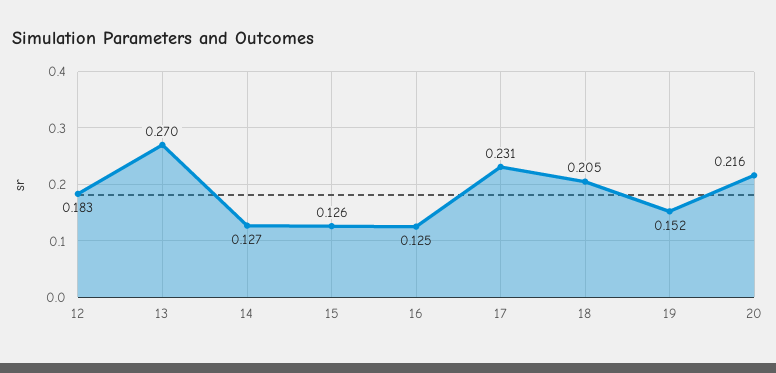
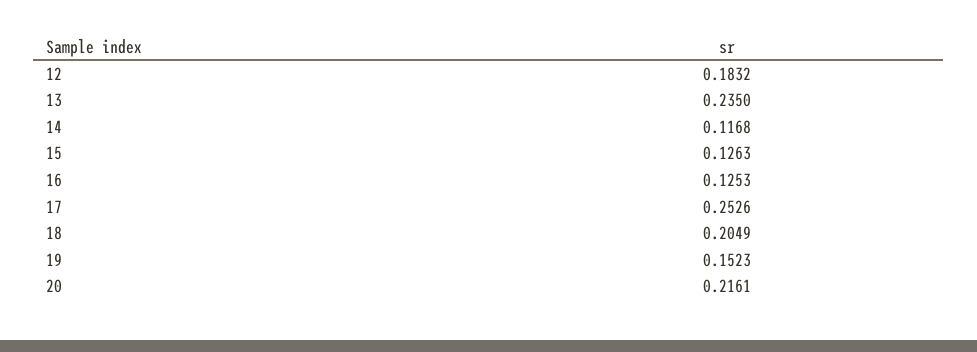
  {
    "12": 0.1832,
-   "13": 0.27,
+   "13": 0.235,
-   "14": 0.127,
+   "14": 0.1168,
    "15": 0.1263,
    "16": 0.1253,
-   "17": 0.231,
+   "17": 0.2526,
    "18": 0.2049,
    "19": 0.1523,
    "20": 0.2161
  }

